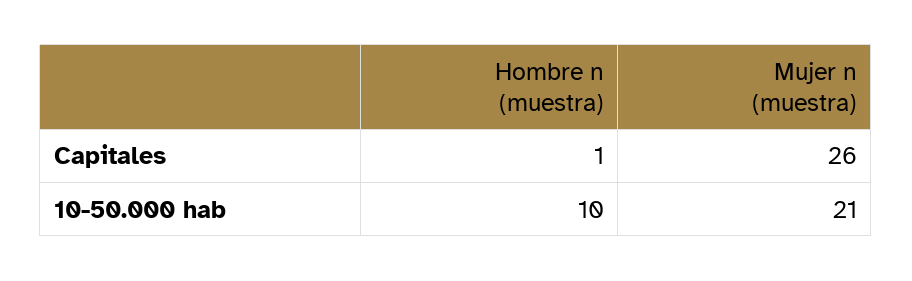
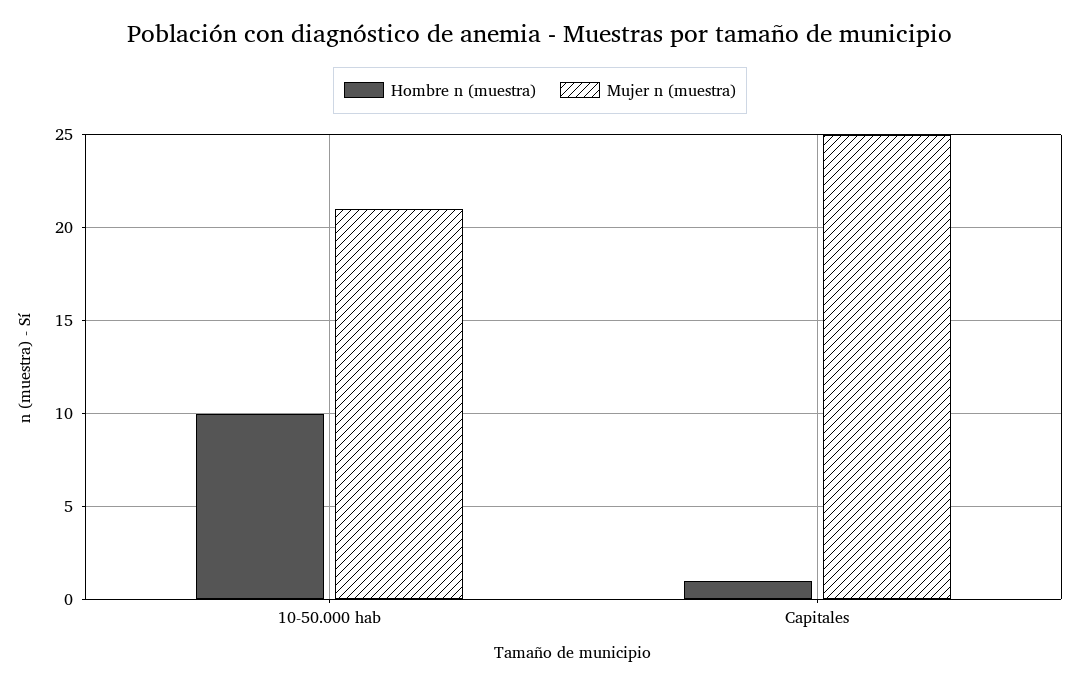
  {
    "Hombre n (muestra)": {
      "Capitales": 1,
      "10-50.000 hab": 10
    },
    "Mujer n (muestra)": {
-     "Capitales": 26,
+     "Capitales": 25,
      "10-50.000 hab": 21
    }
  }

